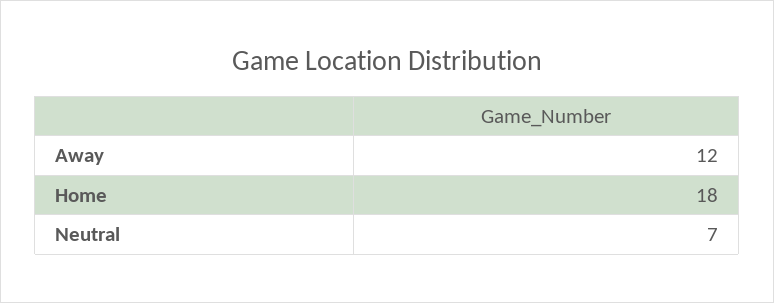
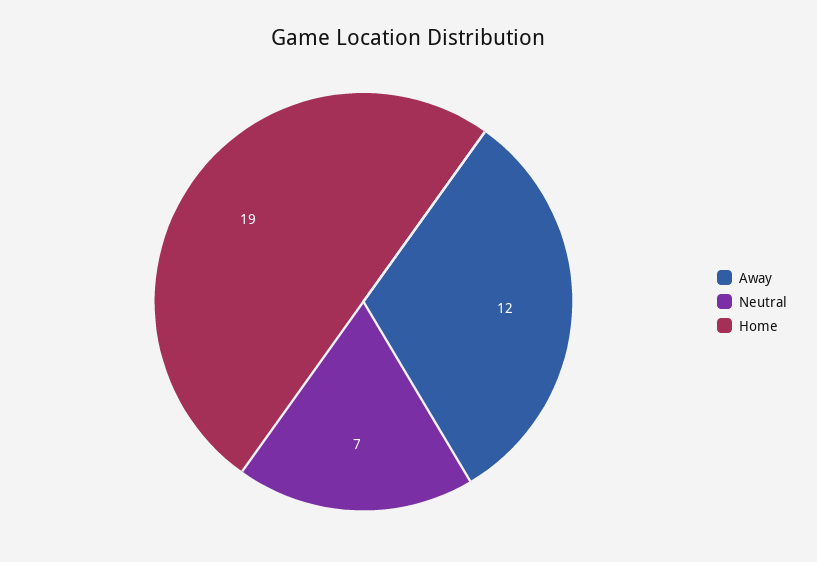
  {
    "Away": 12,
-   "Home": 18,
+   "Home": 19,
    "Neutral": 7
  }

